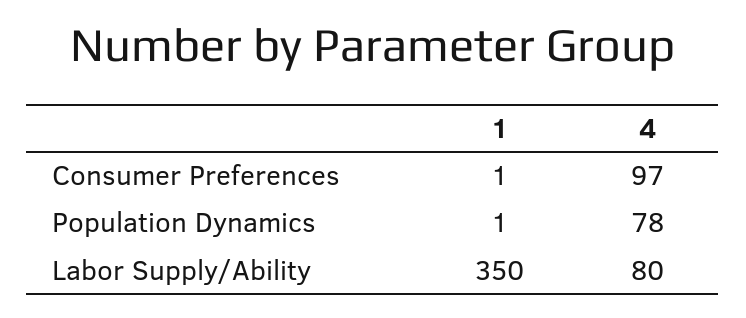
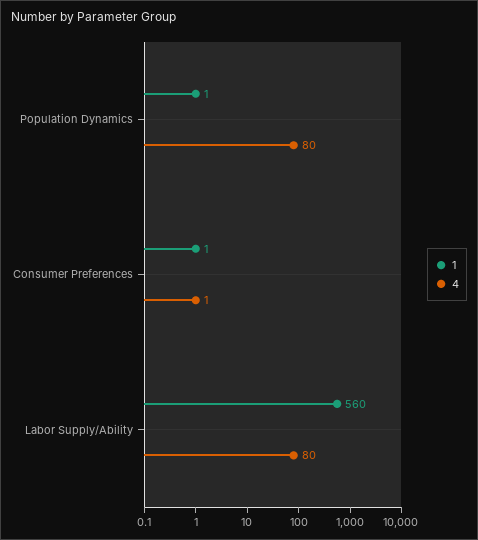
  {
    "1": {
      "Consumer Preferences": 1,
      "Population Dynamics": 1,
-     "Labor Supply/Ability": 350
+     "Labor Supply/Ability": 560
    },
    "4": {
-     "Consumer Preferences": 97,
+     "Consumer Preferences": 1,
-     "Population Dynamics": 78,
+     "Population Dynamics": 80,
      "Labor Supply/Ability": 80
    }
  }

